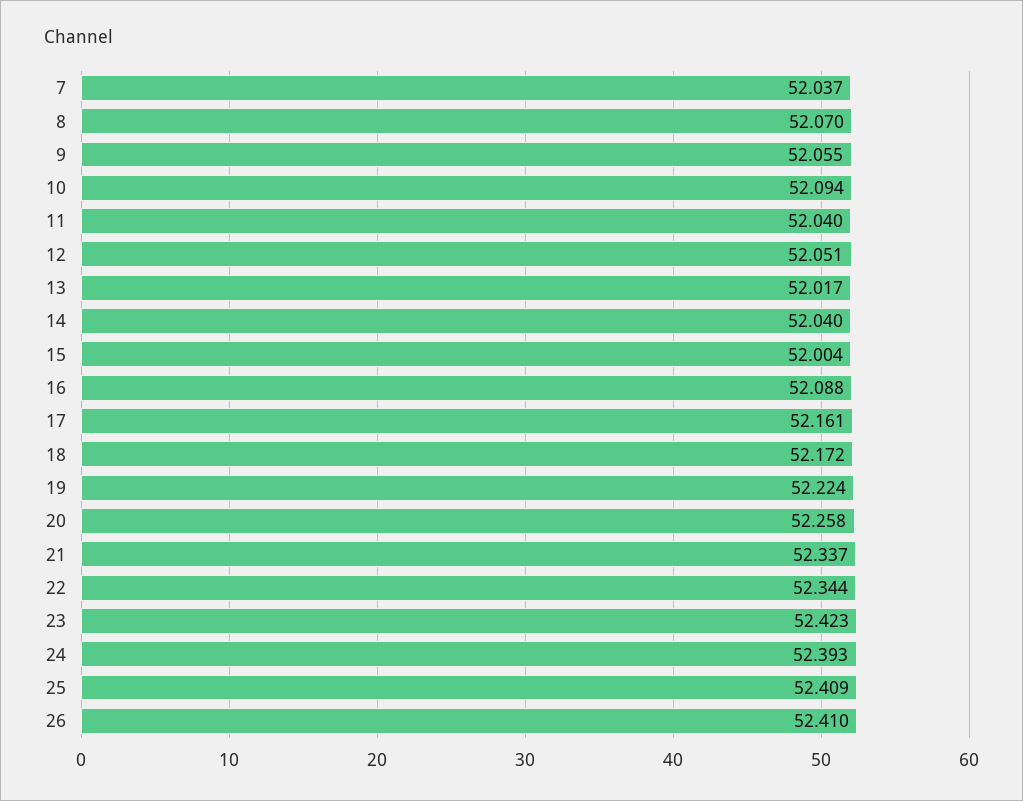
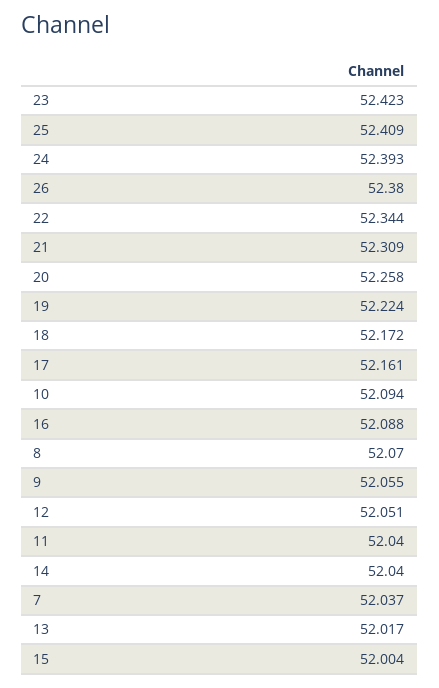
  {
    "7": 52.037,
    "8": 52.07,
    "9": 52.055,
    "10": 52.094,
    "11": 52.04,
    "12": 52.051,
    "13": 52.017,
    "14": 52.04,
    "15": 52.004,
    "16": 52.088,
    "17": 52.161,
    "18": 52.172,
    "19": 52.224,
    "20": 52.258,
-   "21": 52.337,
+   "21": 52.309,
    "22": 52.344,
    "23": 52.423,
    "24": 52.393,
    "25": 52.409,
-   "26": 52.41
+   "26": 52.38
  }

